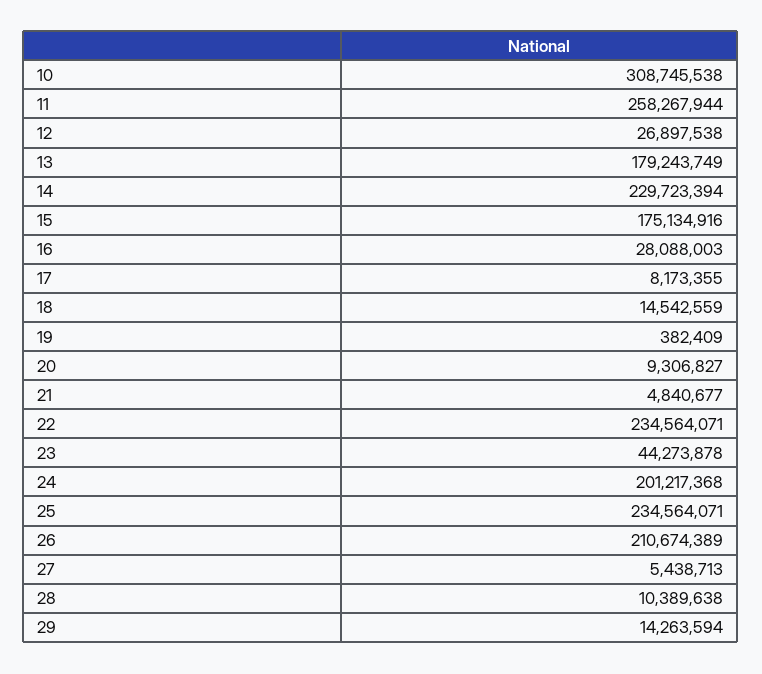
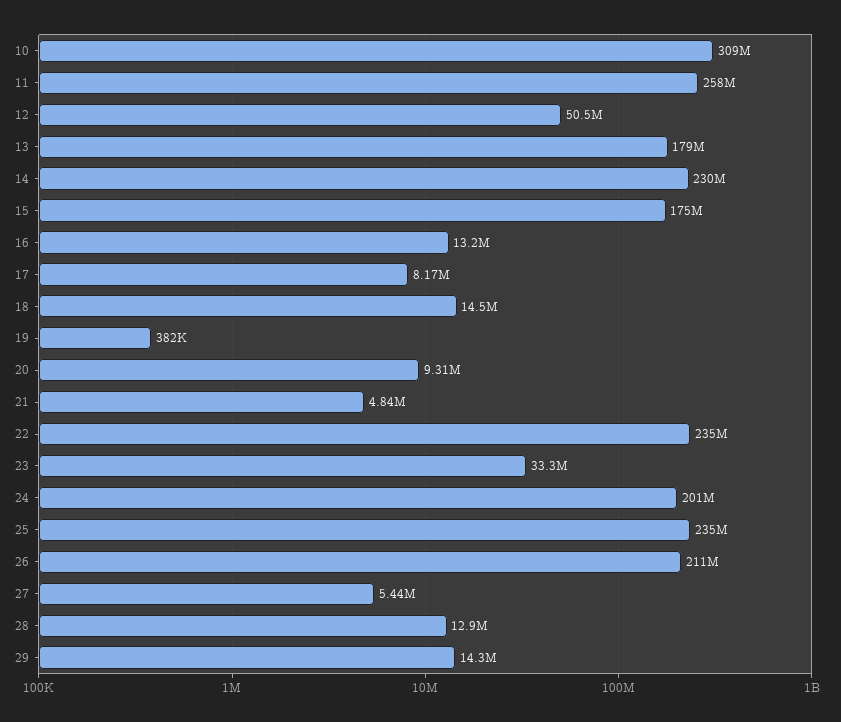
  {
    "10": 308745538,
    "11": 258267944,
-   "12": 26897538,
+   "12": 50500000,
    "13": 179243749,
    "14": 229723394,
    "15": 175134916,
-   "16": 28088003,
+   "16": 13200000,
    "17": 8173355,
    "18": 14542559,
    "19": 382409,
    "20": 9306827,
    "21": 4840677,
    "22": 234564071,
-   "23": 44273878,
+   "23": 33300000,
    "24": 201217368,
    "25": 234564071,
    "26": 210674389,
    "27": 5438713,
-   "28": 10389638,
+   "28": 12900000,
    "29": 14263594
  }

